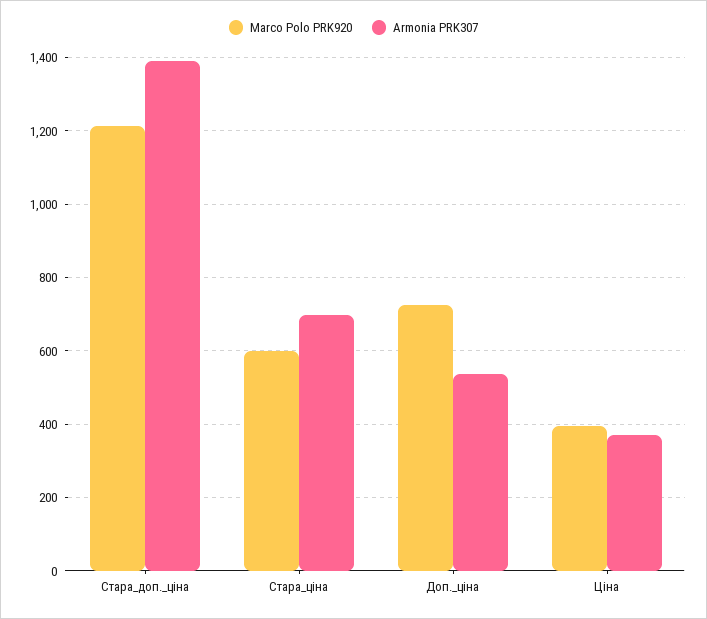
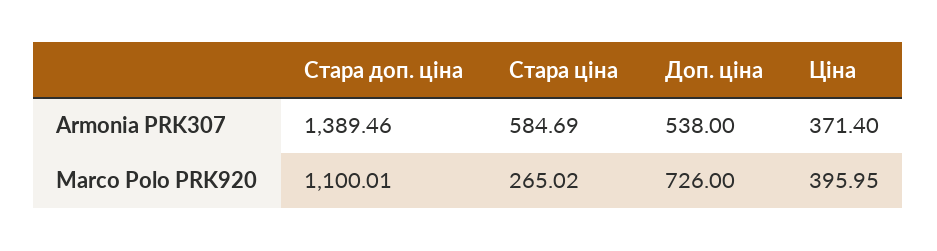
  {
    "Marco Polo PRK920": {
-     "Стара_доп._ціна": 1220,
+     "Стара_доп._ціна": 1100.01,
-     "Стара_ціна": 600,
+     "Стара_ціна": 265.02,
      "Доп._ціна": 726,
      "Ціна": 395.95
    },
    "Armonia PRK307": {
      "Стара_доп._ціна": 1389.46,
-     "Стара_ціна": 700,
+     "Стара_ціна": 584.69,
      "Доп._ціна": 538,
      "Ціна": 371.4
    }
  }

